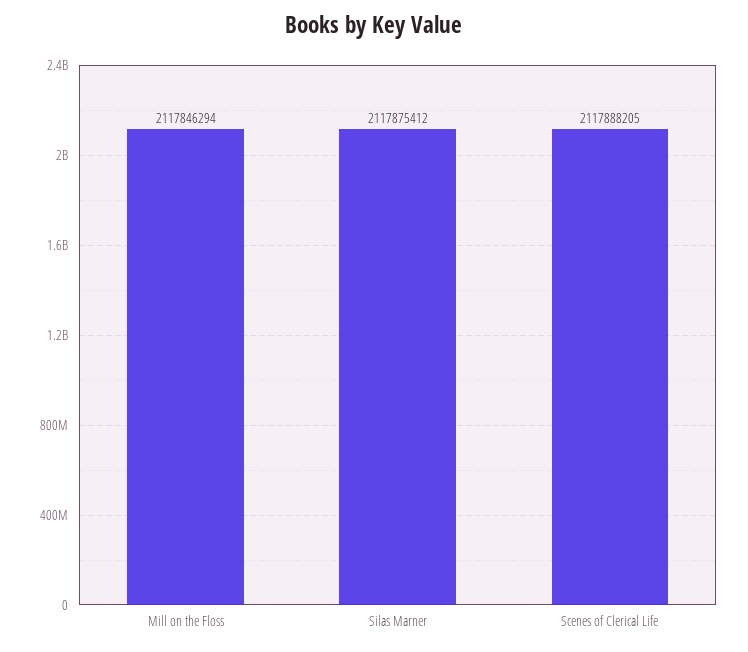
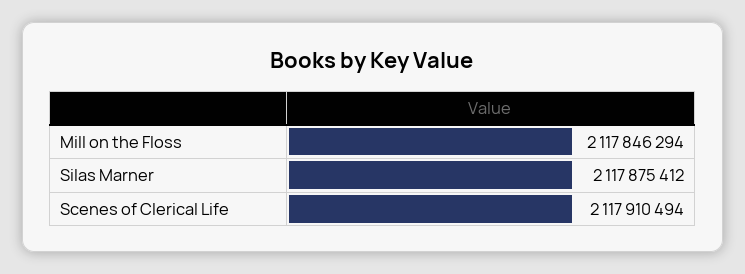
  {
    "Mill on the Floss": 2117846294,
    "Silas Marner": 2117875412,
-   "Scenes of Clerical Life": 2117888205
+   "Scenes of Clerical Life": 2117910494
  }

